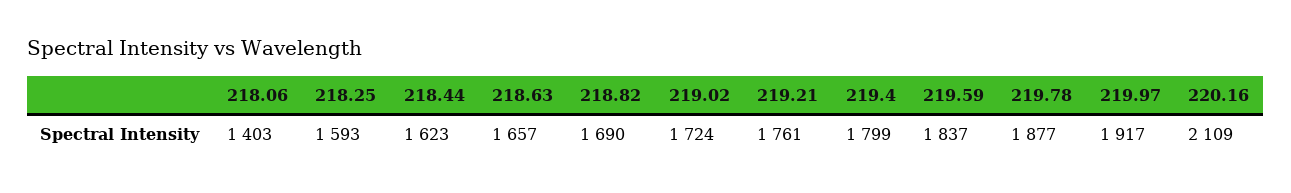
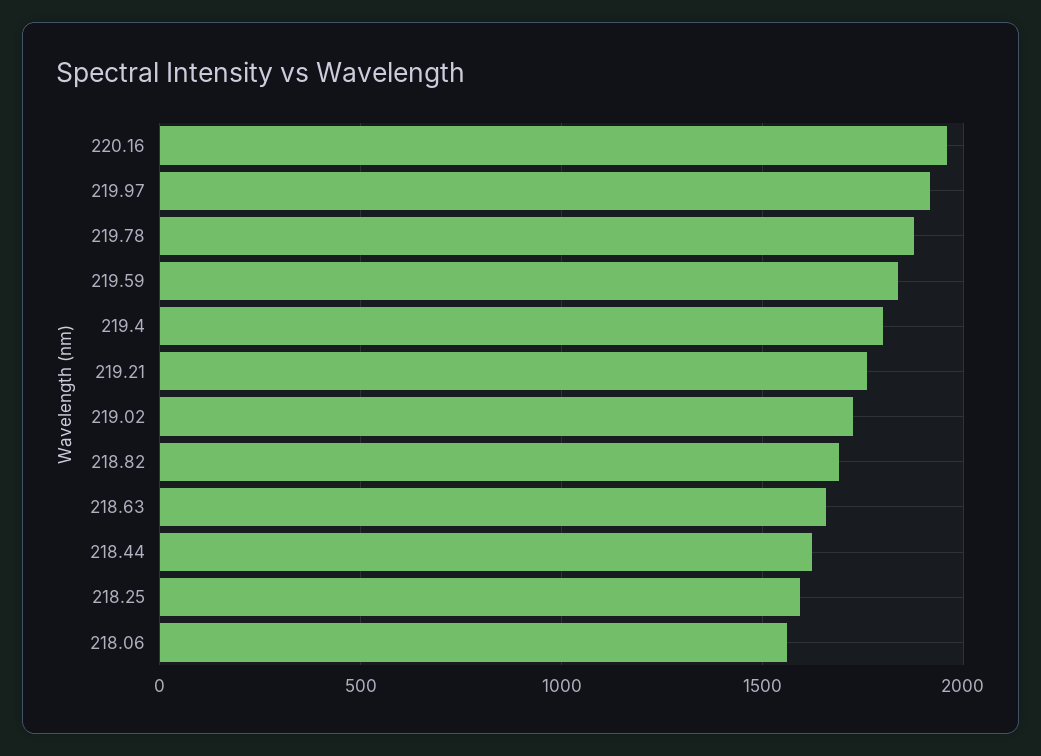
  {
-   "218.06": 1403,
+   "218.06": 1550,
    "218.25": 1593,
    "218.44": 1623,
    "218.63": 1657,
    "218.82": 1690,
    "219.02": 1724,
    "219.21": 1761,
    "219.4": 1799,
    "219.59": 1837,
    "219.78": 1877,
    "219.97": 1917,
-   "220.16": 2109
+   "220.16": 1950
  }

